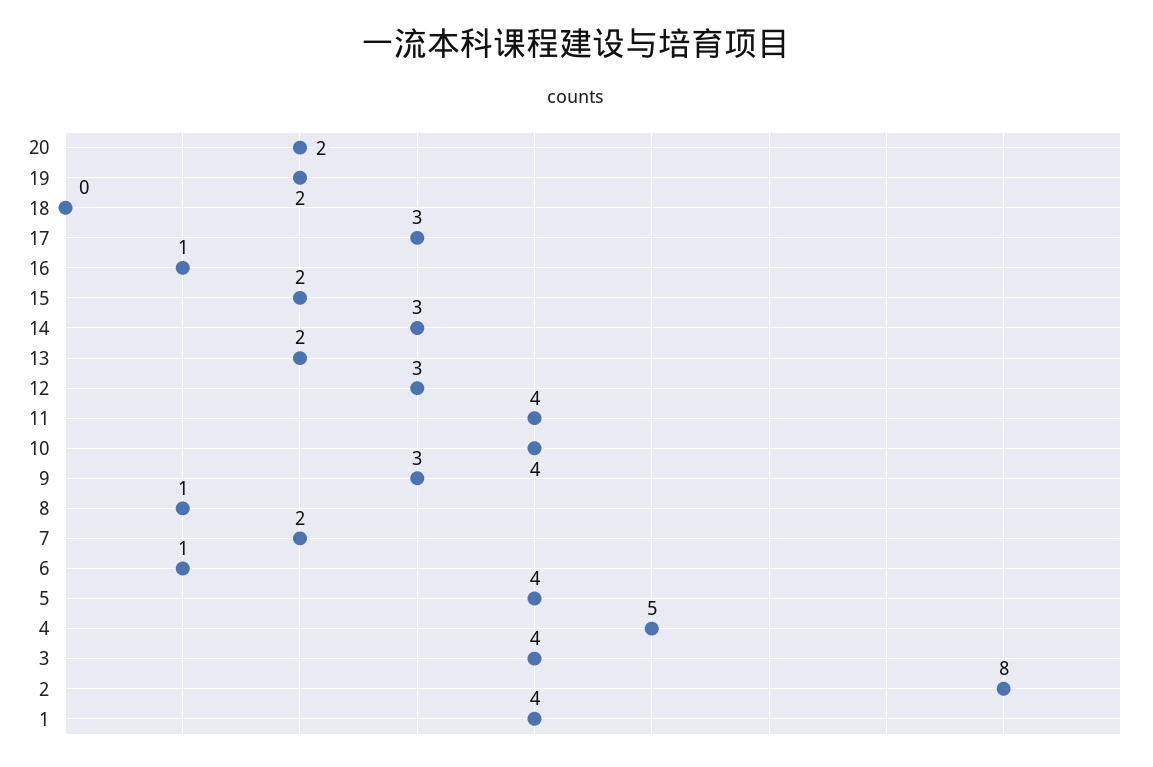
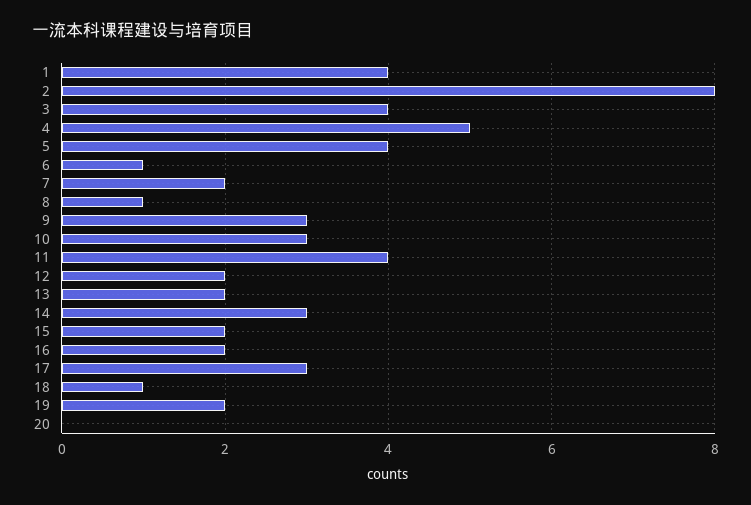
  {
-   "20": 2,
+   "20": 0,
    "19": 2,
-   "18": 0,
+   "18": 1,
    "17": 3,
-   "16": 1,
+   "16": 2,
    "15": 2,
    "14": 3,
    "13": 2,
-   "12": 3,
+   "12": 2,
    "11": 4,
-   "10": 4,
+   "10": 3,
    "9": 3,
    "8": 1,
    "7": 2,
    "6": 1,
    "5": 4,
    "4": 5,
    "3": 4,
    "2": 8,
    "1": 4
  }

